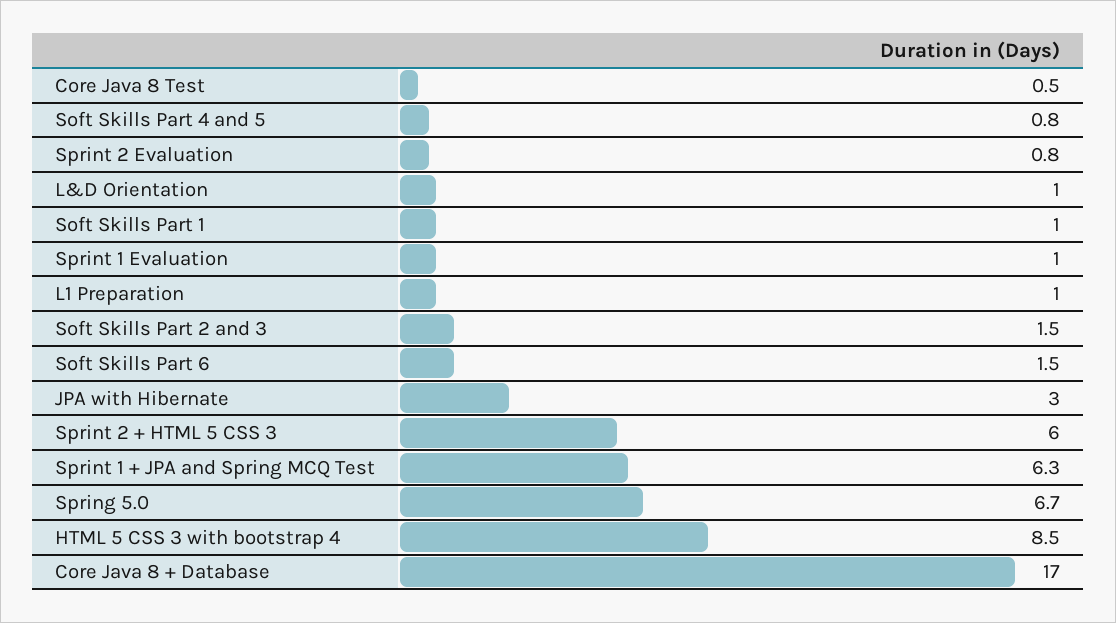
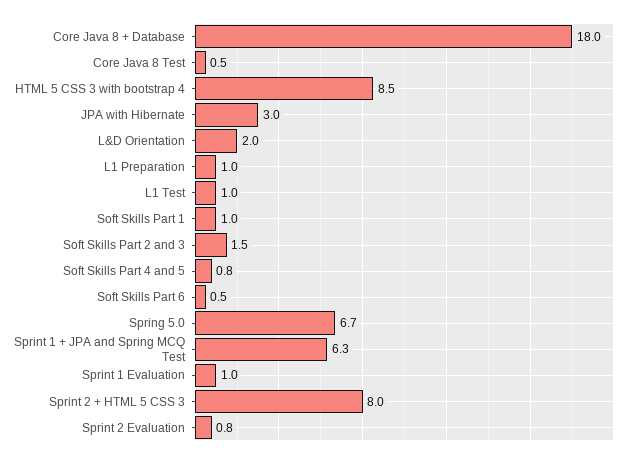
  {
    "Core Java 8 Test": 0.5,
    "Soft Skills Part 4 and 5": 0.8,
    "Sprint 2 Evaluation": 0.8,
-   "L&D Orientation": 1,
+   "L&D Orientation": 2,
    "Soft Skills Part 1": 1,
    "Sprint 1 Evaluation": 1,
    "L1 Preparation": 1,
    "Soft Skills Part 2 and 3": 1.5,
-   "Soft Skills Part 6": 1.5,
+   "Soft Skills Part 6": 0.5,
    "JPA with Hibernate": 3,
-   "Sprint 2 + HTML 5 CSS 3": 6,
+   "Sprint 2 + HTML 5 CSS 3": 8,
    "Sprint 1 + JPA and Spring MCQ Test": 6.3,
    "Spring 5.0": 6.7,
    "HTML 5 CSS 3 with bootstrap 4": 8.5,
-   "Core Java 8 + Database": 17
+   "Core Java 8 + Database": 18,
+   "L1 Test": 1
  }

